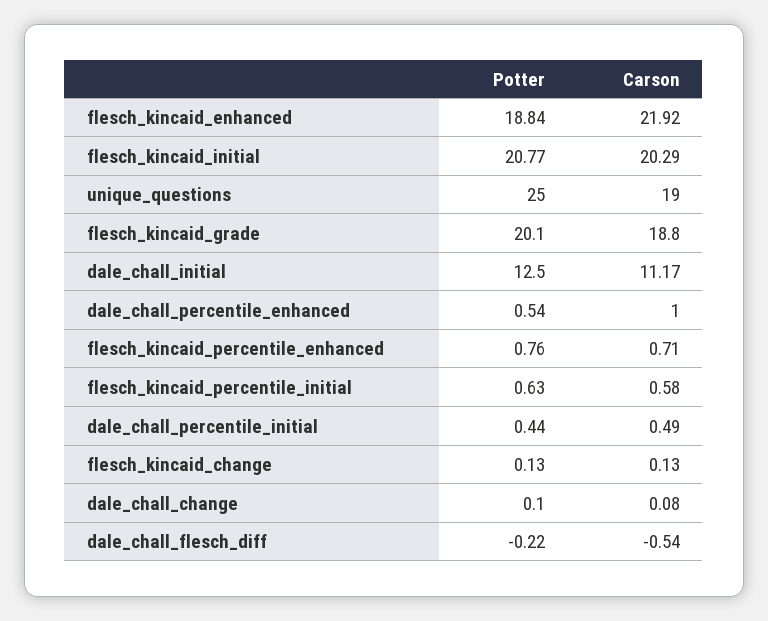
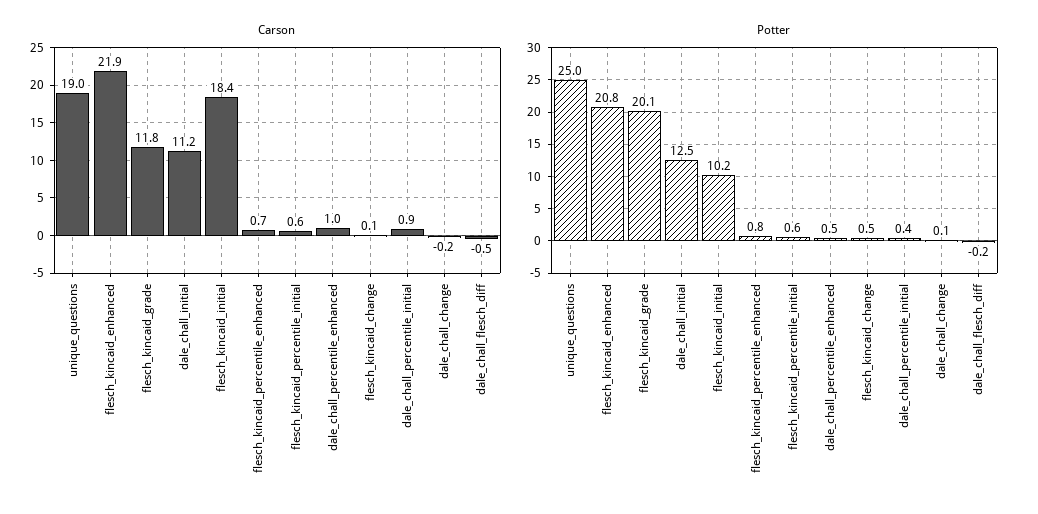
  {
    "Potter": {
-     "flesch_kincaid_enhanced": 18.84,
+     "flesch_kincaid_enhanced": 20.8,
-     "flesch_kincaid_initial": 20.77,
+     "flesch_kincaid_initial": 10.2,
      "unique_questions": 25,
      "flesch_kincaid_grade": 20.1,
      "dale_chall_initial": 12.5,
      "dale_chall_percentile_enhanced": 0.54,
      "flesch_kincaid_percentile_enhanced": 0.76,
      "flesch_kincaid_percentile_initial": 0.63,
      "dale_chall_percentile_initial": 0.44,
-     "flesch_kincaid_change": 0.13,
+     "flesch_kincaid_change": 0.5,
      "dale_chall_change": 0.1,
      "dale_chall_flesch_diff": -0.22
    },
    "Carson": {
      "flesch_kincaid_enhanced": 21.92,
-     "flesch_kincaid_initial": 20.29,
+     "flesch_kincaid_initial": 18.4,
      "unique_questions": 19,
-     "flesch_kincaid_grade": 18.8,
+     "flesch_kincaid_grade": 11.8,
      "dale_chall_initial": 11.17,
      "dale_chall_percentile_enhanced": 1,
      "flesch_kincaid_percentile_enhanced": 0.71,
      "flesch_kincaid_percentile_initial": 0.58,
-     "dale_chall_percentile_initial": 0.49,
+     "dale_chall_percentile_initial": 0.9,
      "flesch_kincaid_change": 0.13,
-     "dale_chall_change": 0.08,
+     "dale_chall_change": -0.2,
      "dale_chall_flesch_diff": -0.54
    }
  }

